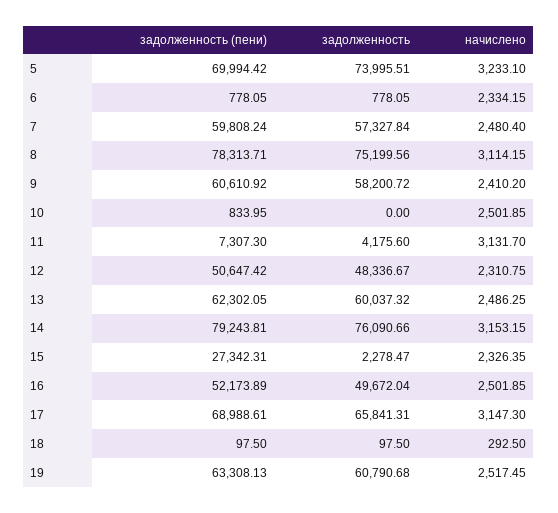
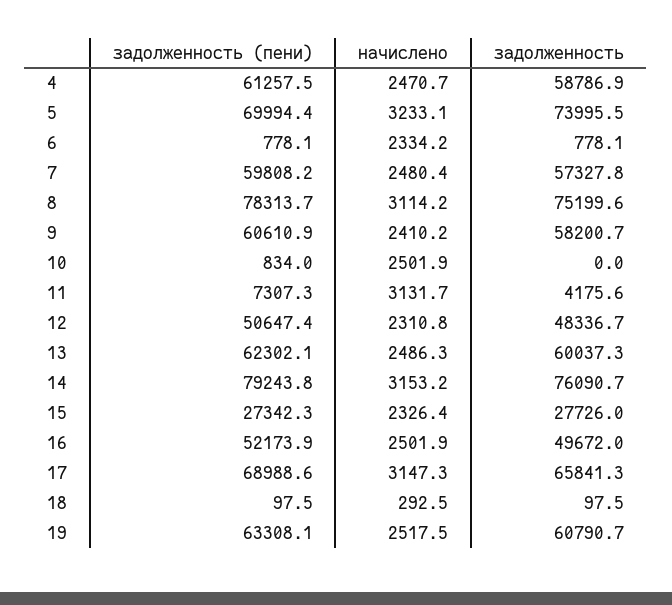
  {
    "задолженность (пени)": {
      "5": 69994.42,
      "6": 778.05,
      "7": 59808.24,
      "8": 78313.71,
      "9": 60610.92,
      "10": 833.95,
      "11": 7307.3,
      "12": 50647.42,
      "13": 62302.05,
      "14": 79243.81,
      "15": 27342.31,
      "16": 52173.89,
      "17": 68988.61,
      "18": 97.5,
-     "19": 63308.13
+     "19": 63308.13,
+     "4": 61257.5
    },
    "задолженность": {
      "5": 73995.51,
      "6": 778.05,
      "7": 57327.84,
      "8": 75199.56,
      "9": 58200.72,
      "10": 0,
      "11": 4175.6,
      "12": 48336.67,
      "13": 60037.32,
      "14": 76090.66,
-     "15": 2278.47,
+     "15": 27726,
      "16": 49672.04,
      "17": 65841.31,
      "18": 97.5,
-     "19": 60790.68
+     "19": 60790.68,
+     "4": 58786.9
    },
    "начислено": {
      "5": 3233.1,
      "6": 2334.15,
      "7": 2480.4,
      "8": 3114.15,
      "9": 2410.2,
      "10": 2501.85,
      "11": 3131.7,
      "12": 2310.75,
      "13": 2486.25,
      "14": 3153.15,
      "15": 2326.35,
      "16": 2501.85,
      "17": 3147.3,
      "18": 292.5,
-     "19": 2517.45
+     "19": 2517.45,
+     "4": 2470.7
    }
  }

